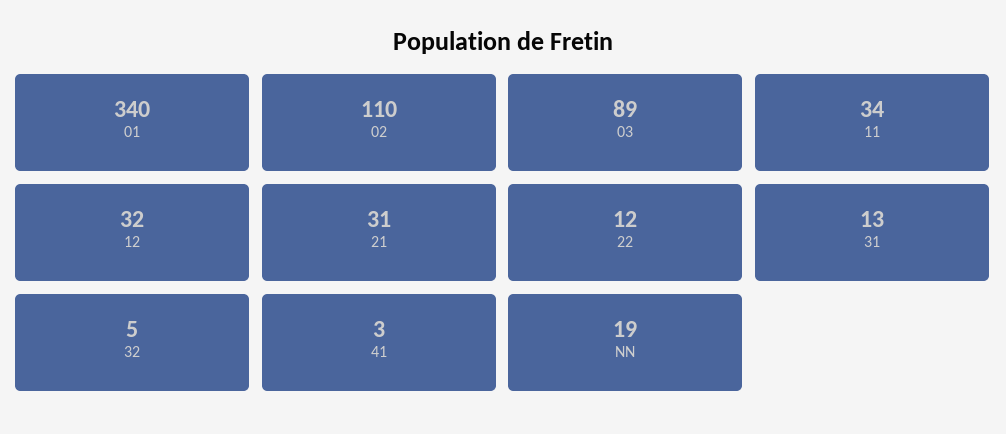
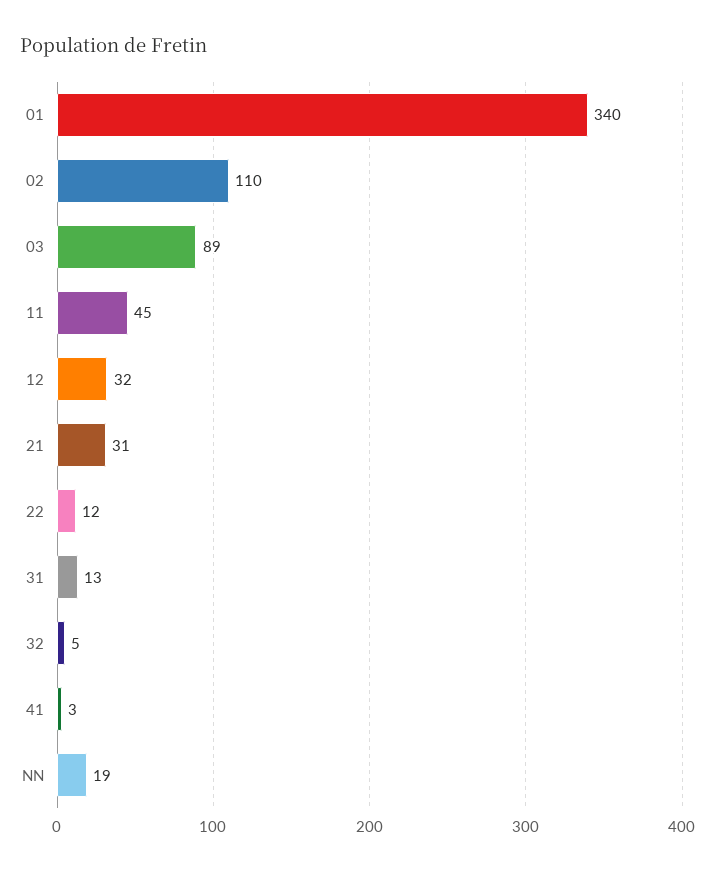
  {
    "01": 340,
    "02": 110,
    "03": 89,
-   "11": 34,
+   "11": 45,
    "12": 32,
    "21": 31,
    "22": 12,
    "31": 13,
    "32": 5,
    "41": 3,
    "NN": 19
  }

